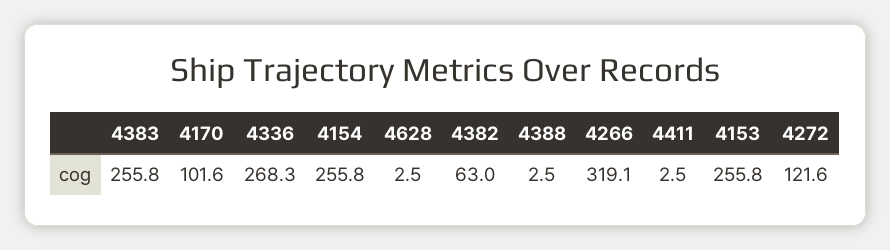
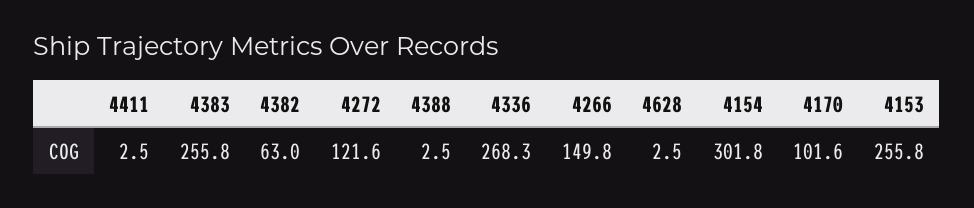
  {
    "4383": 255.8,
    "4170": 101.6,
    "4336": 268.3,
-   "4154": 255.8,
+   "4154": 301.8,
    "4628": 2.5,
    "4382": 63,
    "4388": 2.5,
-   "4266": 319.1,
+   "4266": 149.8,
    "4411": 2.5,
    "4153": 255.8,
    "4272": 121.6
  }

